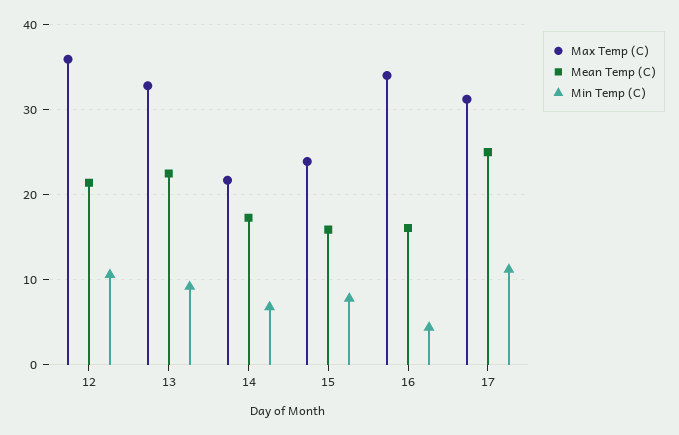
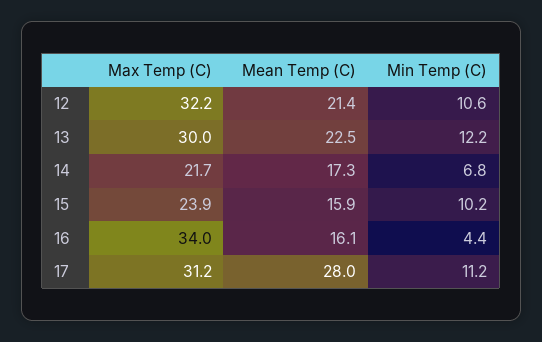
  {
    "Max Temp (C)": {
-     "12": 36,
+     "12": 32.2,
-     "13": 33,
+     "13": 30,
      "14": 21.7,
      "15": 23.9,
      "16": 34,
      "17": 31.2
    },
    "Mean Temp (C)": {
      "12": 21.4,
      "13": 22.5,
      "14": 17.3,
      "15": 15.9,
      "16": 16.1,
-     "17": 25
+     "17": 28
    },
    "Min Temp (C)": {
      "12": 10.6,
-     "13": 9,
+     "13": 12.2,
      "14": 6.8,
-     "15": 8,
+     "15": 10.2,
      "16": 4.4,
      "17": 11.2
    }
  }

